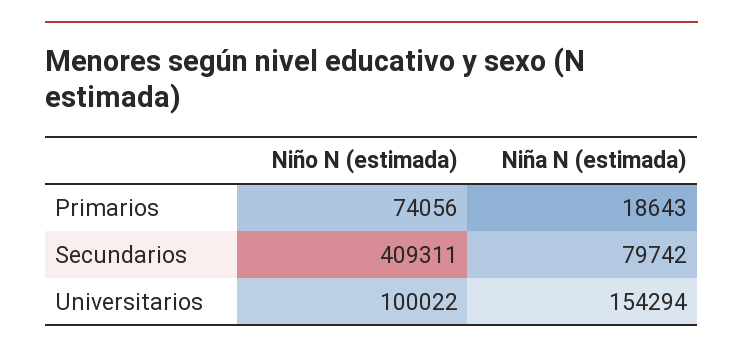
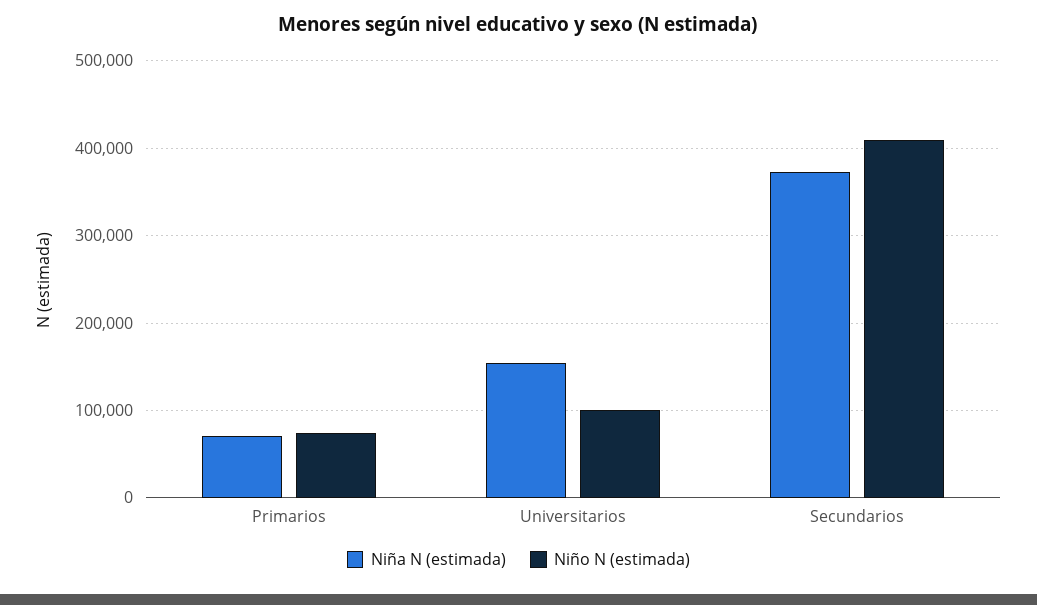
  {
    "Niño N (estimada)": {
      "Primarios": 74056,
      "Secundarios": 409311,
      "Universitarios": 100022
    },
    "Niña N (estimada)": {
-     "Primarios": 18643,
+     "Primarios": 70000,
-     "Secundarios": 79742,
+     "Secundarios": 370000,
      "Universitarios": 154294
    }
  }

